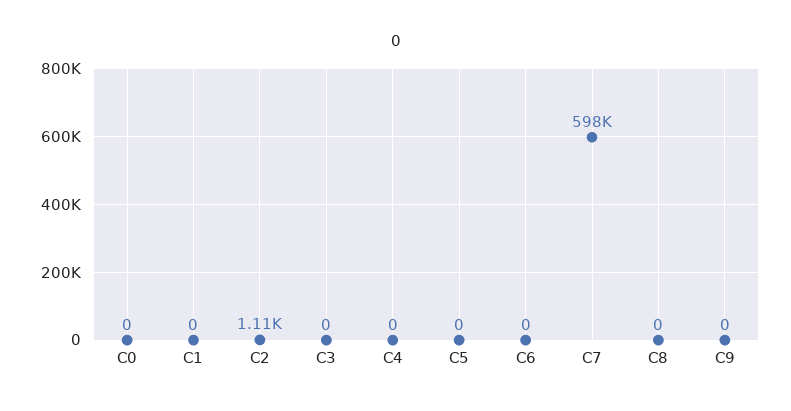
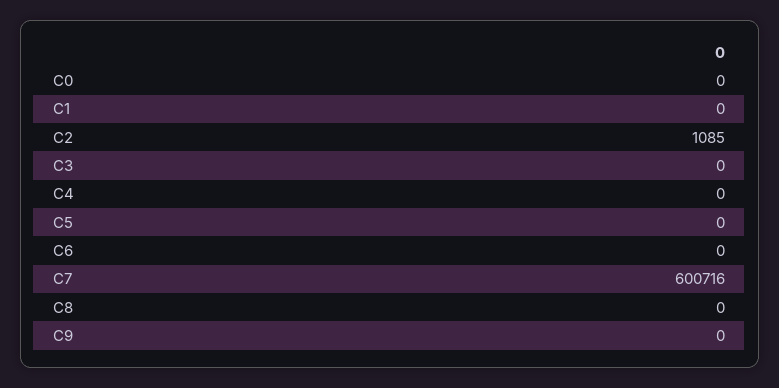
  {
    "C0": 0,
    "C1": 0,
-   "C2": 1110,
+   "C2": 1085,
    "C3": 0,
    "C4": 0,
    "C5": 0,
    "C6": 0,
-   "C7": 598000,
+   "C7": 600716,
    "C8": 0,
    "C9": 0
  }

